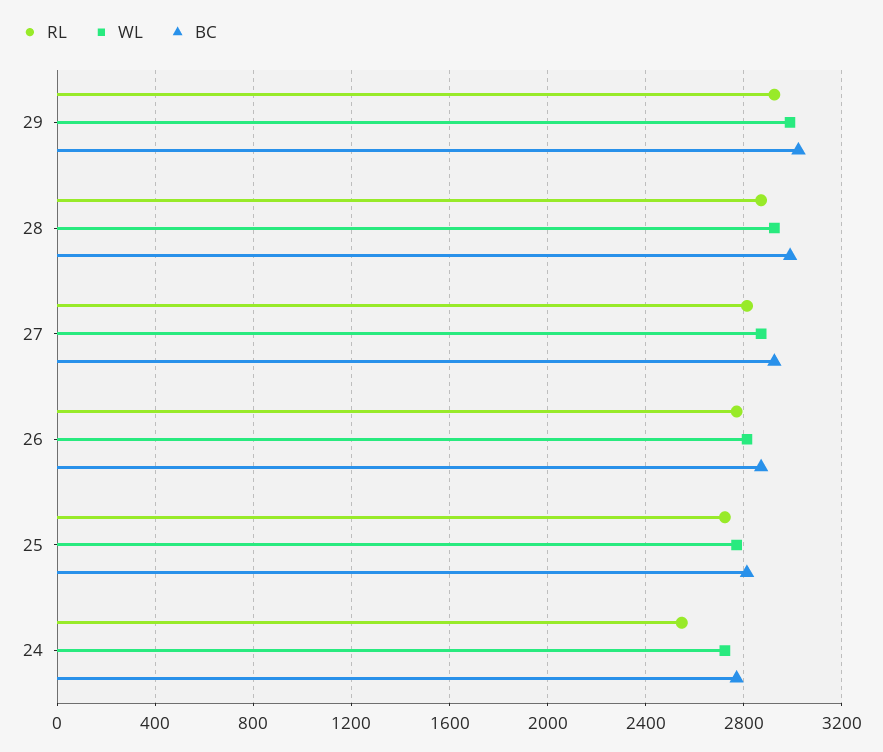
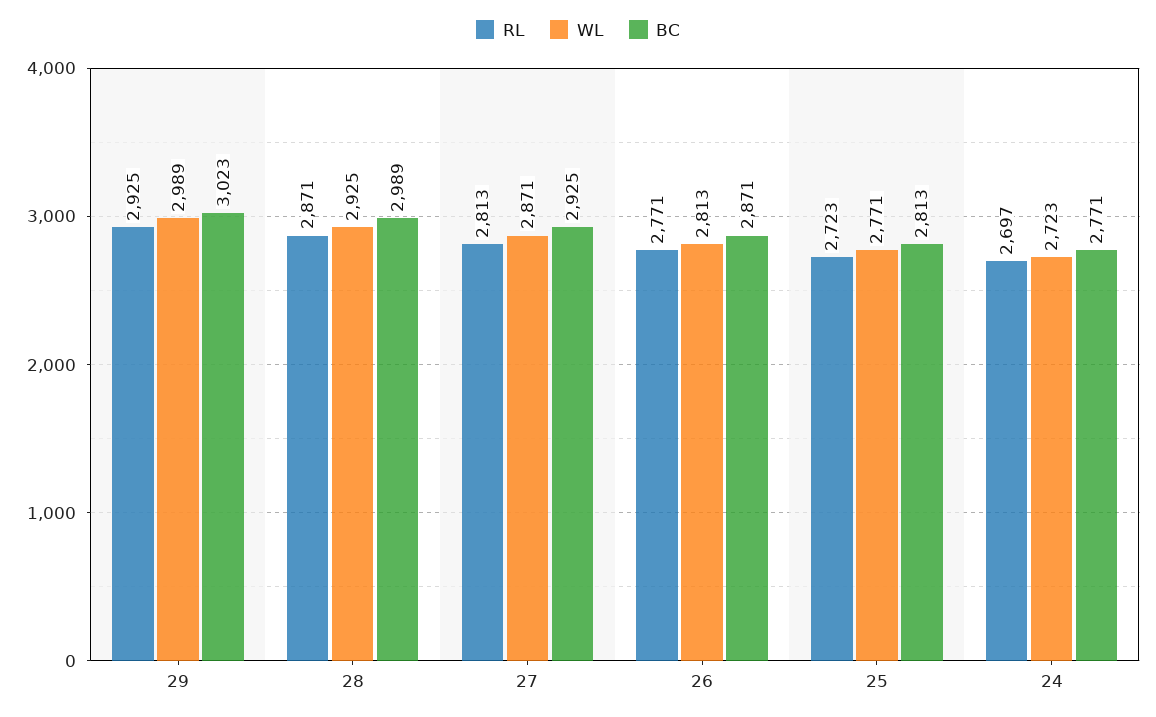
  {
    "RL": {
      "29": 2925,
      "28": 2871,
      "27": 2813,
      "26": 2771,
      "25": 2723,
-     "24": 2550
+     "24": 2697
    },
    "WL": {
      "29": 2989,
      "28": 2925,
      "27": 2871,
      "26": 2813,
      "25": 2771,
      "24": 2723
    },
    "BC": {
      "29": 3023,
      "28": 2989,
      "27": 2925,
      "26": 2871,
      "25": 2813,
      "24": 2771
    }
  }

